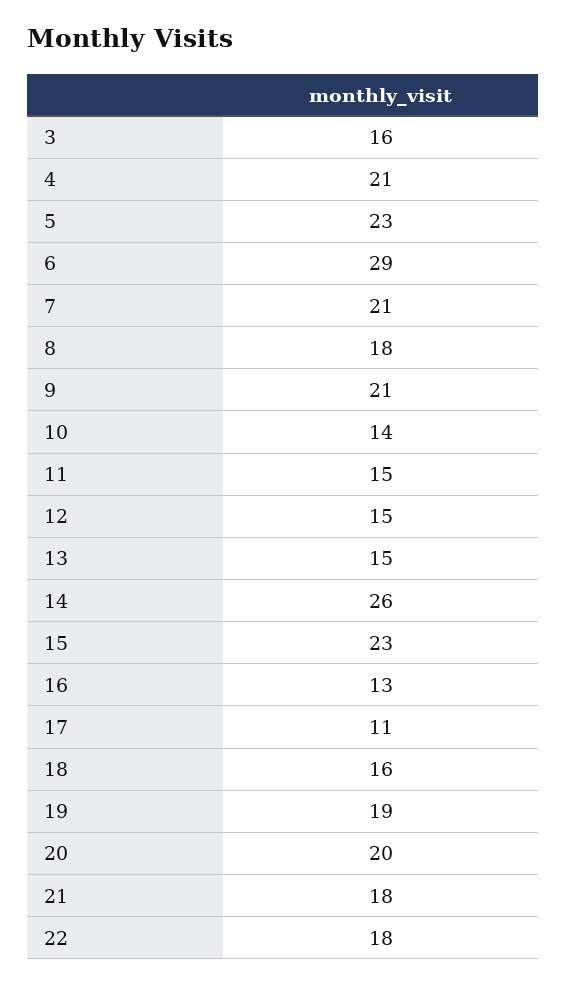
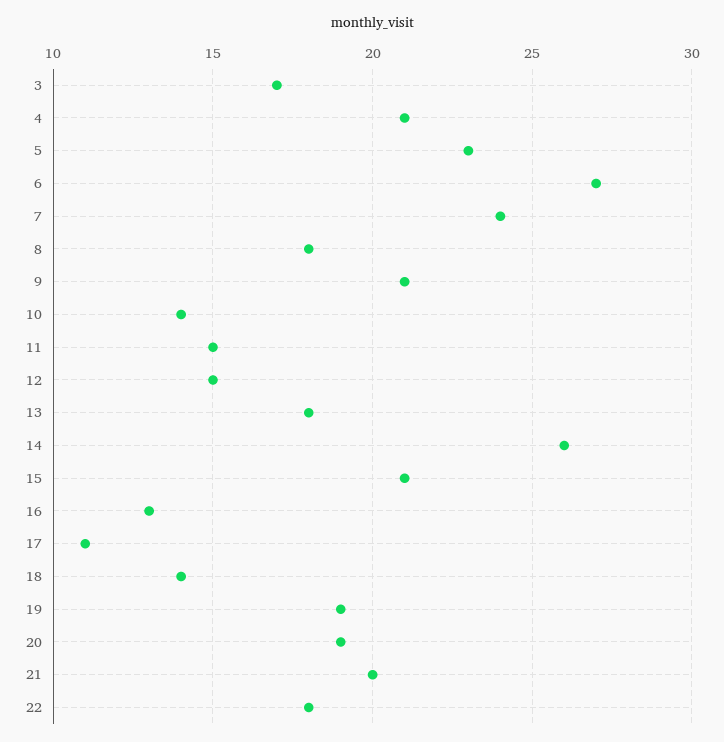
  {
-   "3": 16,
+   "3": 17,
    "4": 21,
    "5": 23,
-   "6": 29,
+   "6": 27,
-   "7": 21,
+   "7": 24,
    "8": 18,
    "9": 21,
    "10": 14,
    "11": 15,
    "12": 15,
-   "13": 15,
+   "13": 18,
    "14": 26,
-   "15": 23,
+   "15": 21,
    "16": 13,
    "17": 11,
-   "18": 16,
+   "18": 14,
    "19": 19,
-   "20": 20,
+   "20": 19,
-   "21": 18,
+   "21": 20,
    "22": 18
  }

